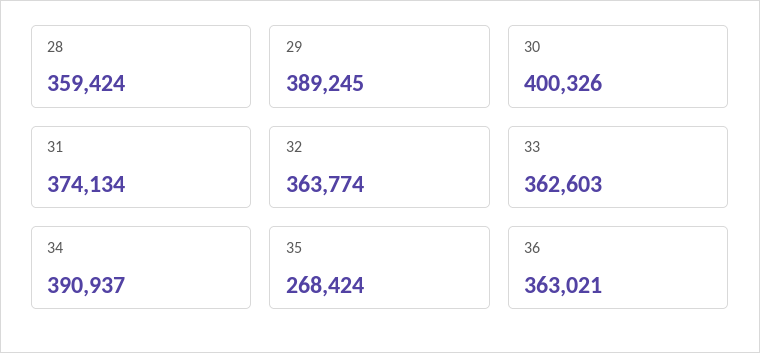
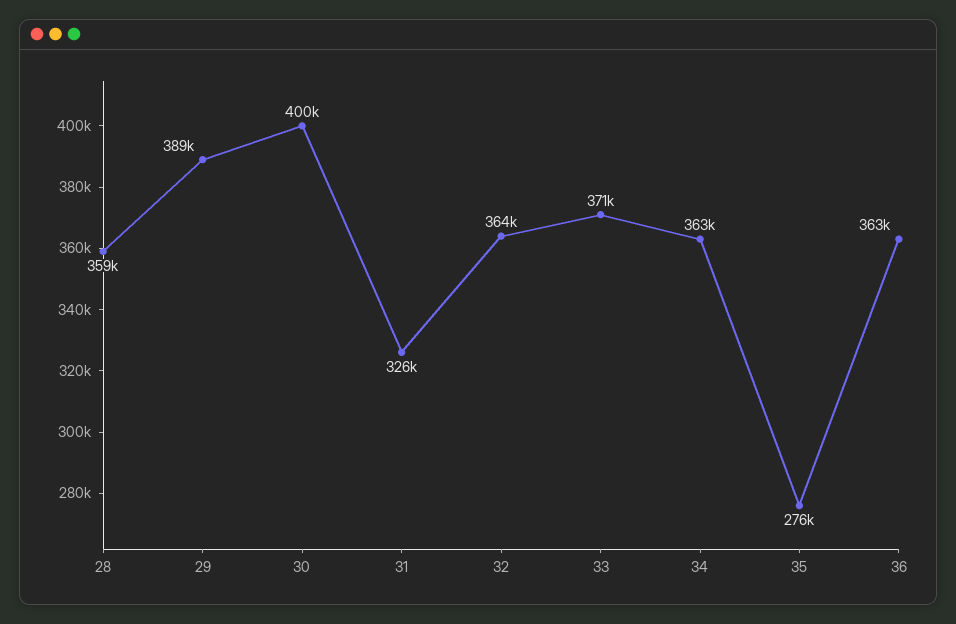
  {
    "28": 359424,
    "29": 389245,
    "30": 400326,
-   "31": 374134,
+   "31": 326000,
    "32": 363774,
-   "33": 362603,
+   "33": 371000,
-   "34": 390937,
+   "34": 363000,
-   "35": 268424,
+   "35": 276000,
    "36": 363021
  }

